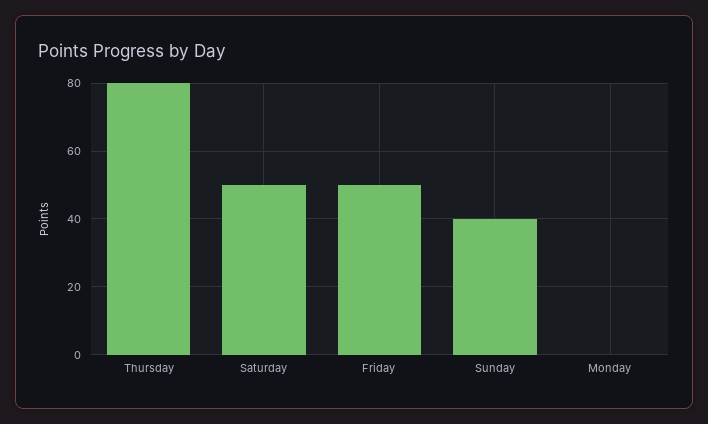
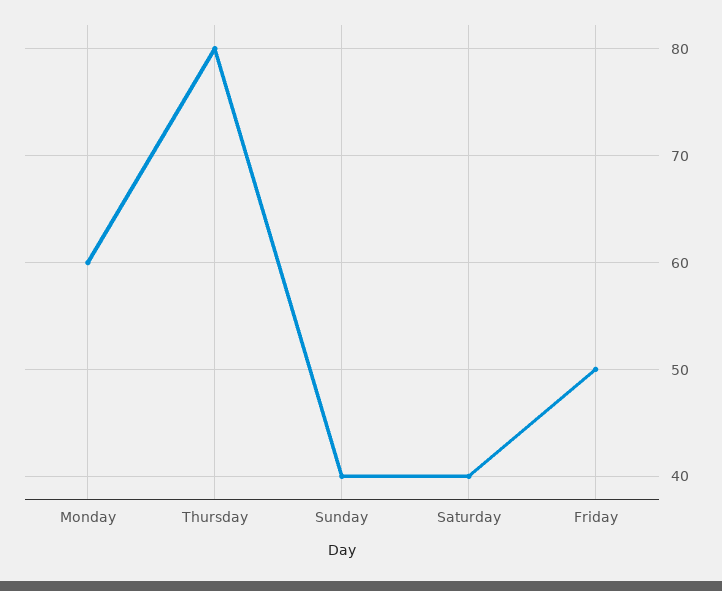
  {
    "Thursday": 80,
-   "Saturday": 50,
+   "Saturday": 40,
    "Friday": 50,
    "Sunday": 40,
-   "Monday": 0
+   "Monday": 60
  }

